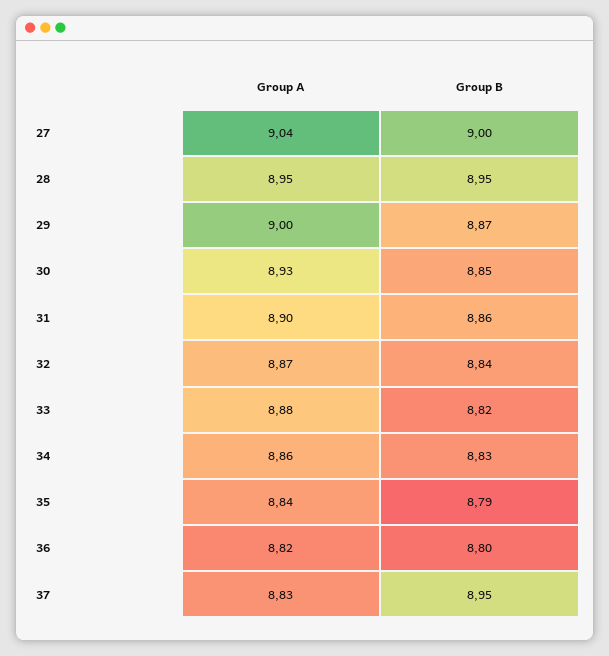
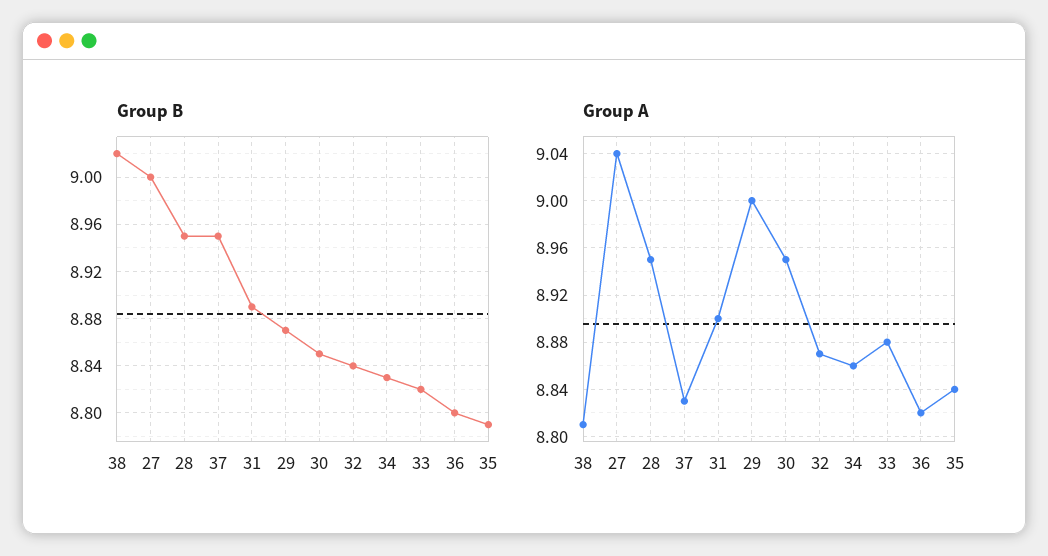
  {
    "Group A": {
      "27": 9.04,
      "28": 8.95,
      "29": 9,
-     "30": 8.93,
+     "30": 8.95,
      "31": 8.9,
      "32": 8.87,
      "33": 8.88,
      "34": 8.86,
      "35": 8.84,
      "36": 8.82,
-     "37": 8.83
+     "37": 8.83,
+     "38": 8.81
    },
    "Group B": {
      "27": 9,
      "28": 8.95,
      "29": 8.87,
      "30": 8.85,
-     "31": 8.86,
+     "31": 8.89,
      "32": 8.84,
      "33": 8.82,
      "34": 8.83,
      "35": 8.79,
      "36": 8.8,
-     "37": 8.95
+     "37": 8.95,
+     "38": 9.02
    }
  }

